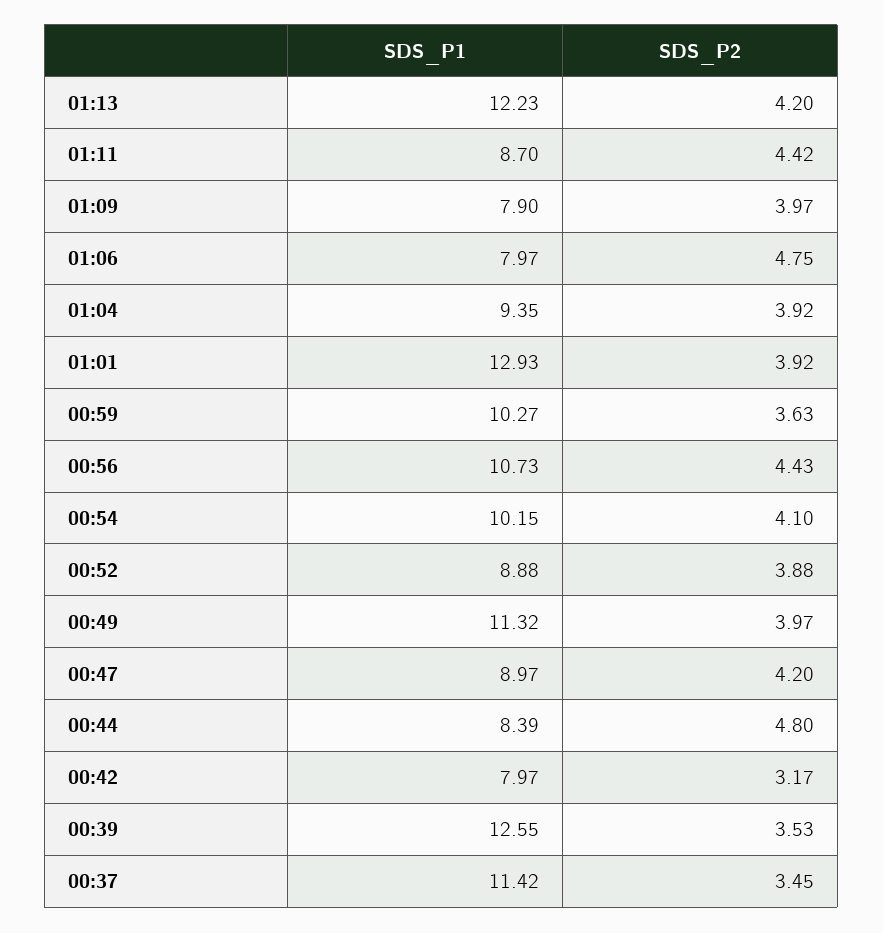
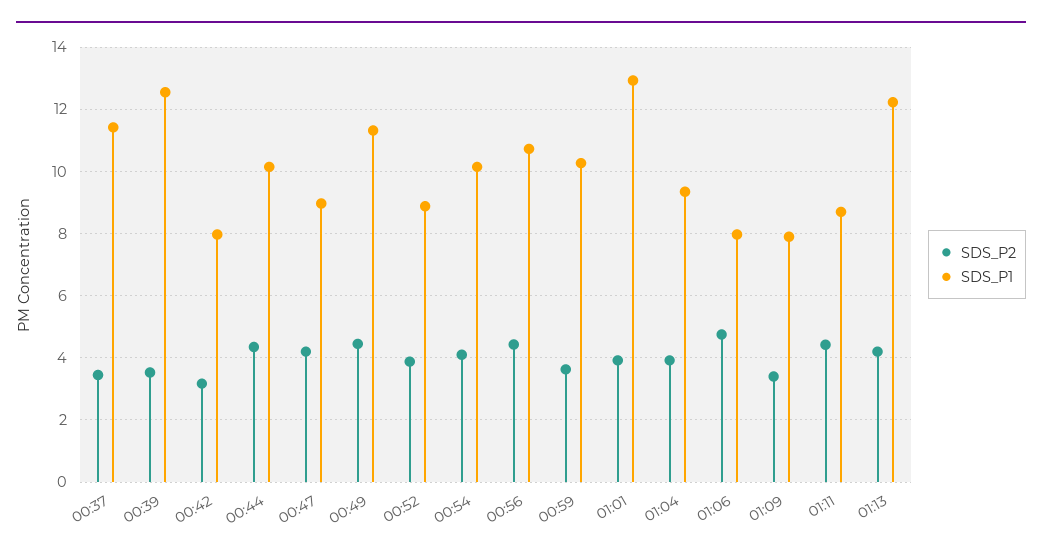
  {
    "SDS_P1": {
      "01:13": 12.23,
      "01:11": 8.7,
      "01:09": 7.9,
      "01:06": 7.97,
      "01:04": 9.35,
      "01:01": 12.93,
      "00:59": 10.27,
      "00:56": 10.73,
      "00:54": 10.15,
      "00:52": 8.88,
      "00:49": 11.32,
      "00:47": 8.97,
-     "00:44": 8.39,
+     "00:44": 10.2,
      "00:42": 7.97,
      "00:39": 12.55,
      "00:37": 11.42
    },
    "SDS_P2": {
      "01:13": 4.2,
      "01:11": 4.42,
-     "01:09": 3.97,
+     "01:09": 3.4,
      "01:06": 4.75,
      "01:04": 3.92,
      "01:01": 3.92,
      "00:59": 3.63,
      "00:56": 4.43,
      "00:54": 4.1,
      "00:52": 3.88,
-     "00:49": 3.97,
+     "00:49": 4.4,
      "00:47": 4.2,
-     "00:44": 4.8,
+     "00:44": 4.4,
      "00:42": 3.17,
      "00:39": 3.53,
      "00:37": 3.45
    }
  }

